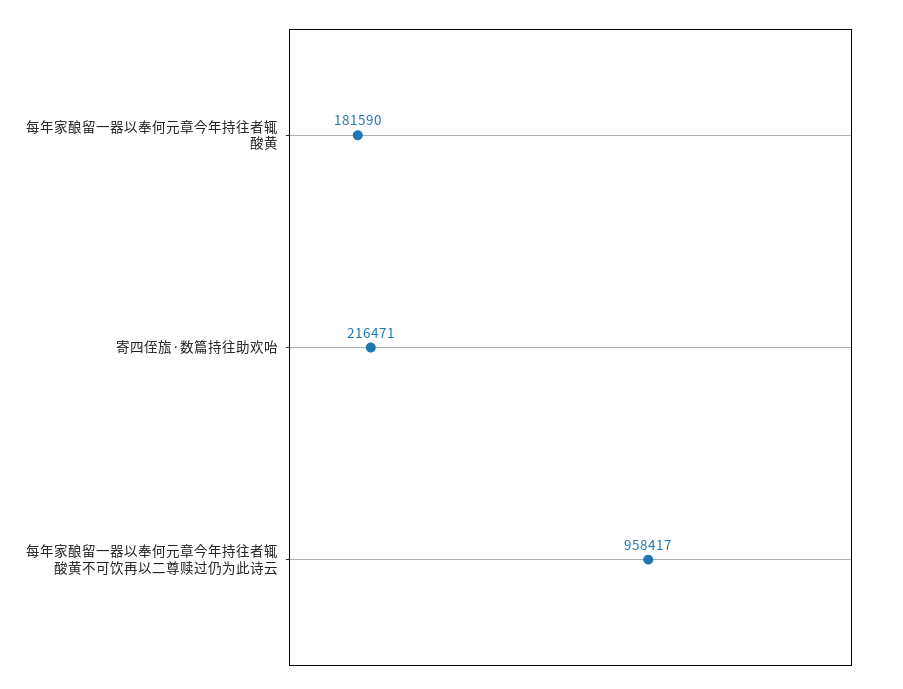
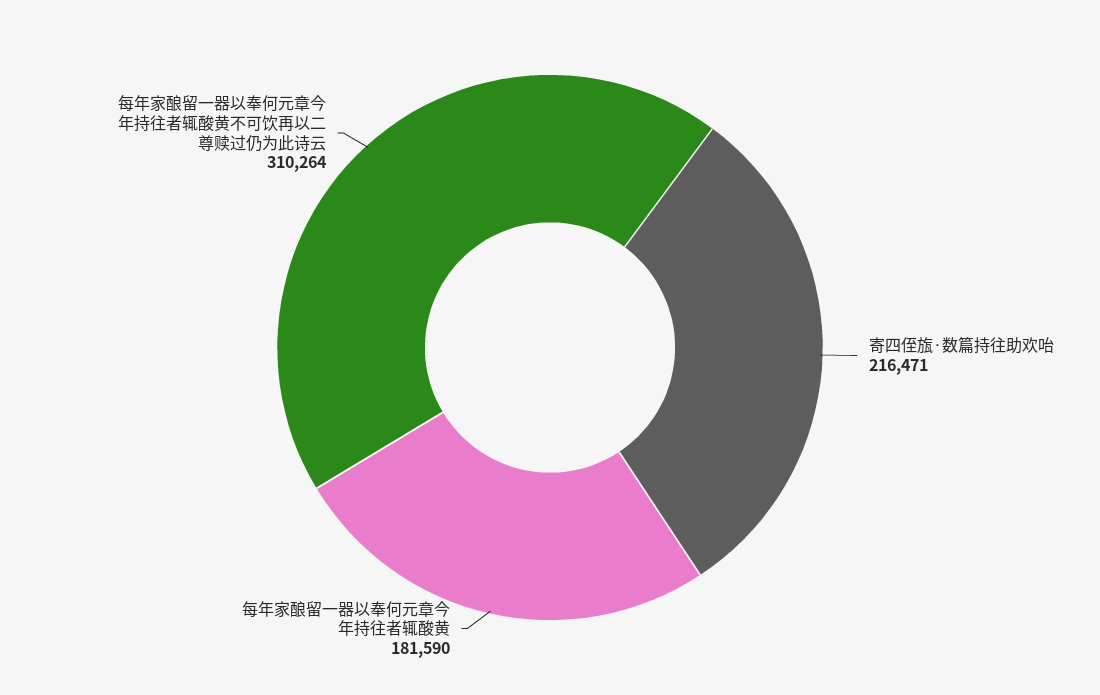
  {
    "每年家酿留一器以奉何元章今年持往者辄酸黄": 181590,
    "寄四侄旊·数篇持往助欢咍": 216471,
-   "每年家酿留一器以奉何元章今年持往者辄酸黄不可饮再以二尊赎过仍为此诗云": 958417
+   "每年家酿留一器以奉何元章今年持往者辄酸黄不可饮再以二尊赎过仍为此诗云": 310264
  }

